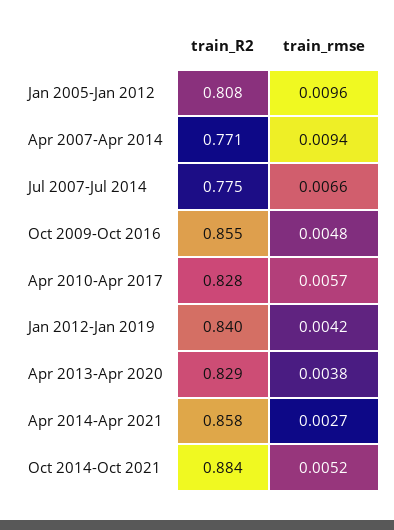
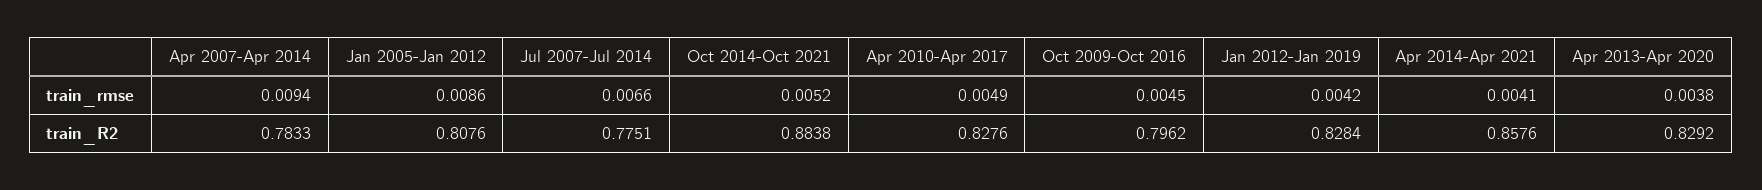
  {
    "train_R2": {
      "Jan 2005-Jan 2012": 0.8076,
-     "Apr 2007-Apr 2014": 0.771,
+     "Apr 2007-Apr 2014": 0.7833,
      "Jul 2007-Jul 2014": 0.7751,
-     "Oct 2009-Oct 2016": 0.855,
+     "Oct 2009-Oct 2016": 0.7962,
      "Apr 2010-Apr 2017": 0.8276,
-     "Jan 2012-Jan 2019": 0.84,
+     "Jan 2012-Jan 2019": 0.8284,
      "Apr 2013-Apr 2020": 0.8292,
      "Apr 2014-Apr 2021": 0.8576,
      "Oct 2014-Oct 2021": 0.8838
    },
    "train_rmse": {
-     "Jan 2005-Jan 2012": 0.0096,
+     "Jan 2005-Jan 2012": 0.0086,
      "Apr 2007-Apr 2014": 0.0094,
      "Jul 2007-Jul 2014": 0.0066,
-     "Oct 2009-Oct 2016": 0.0048,
+     "Oct 2009-Oct 2016": 0.0045,
-     "Apr 2010-Apr 2017": 0.0057,
+     "Apr 2010-Apr 2017": 0.0049,
      "Jan 2012-Jan 2019": 0.0042,
      "Apr 2013-Apr 2020": 0.0038,
-     "Apr 2014-Apr 2021": 0.0027,
+     "Apr 2014-Apr 2021": 0.0041,
      "Oct 2014-Oct 2021": 0.0052
    }
  }

